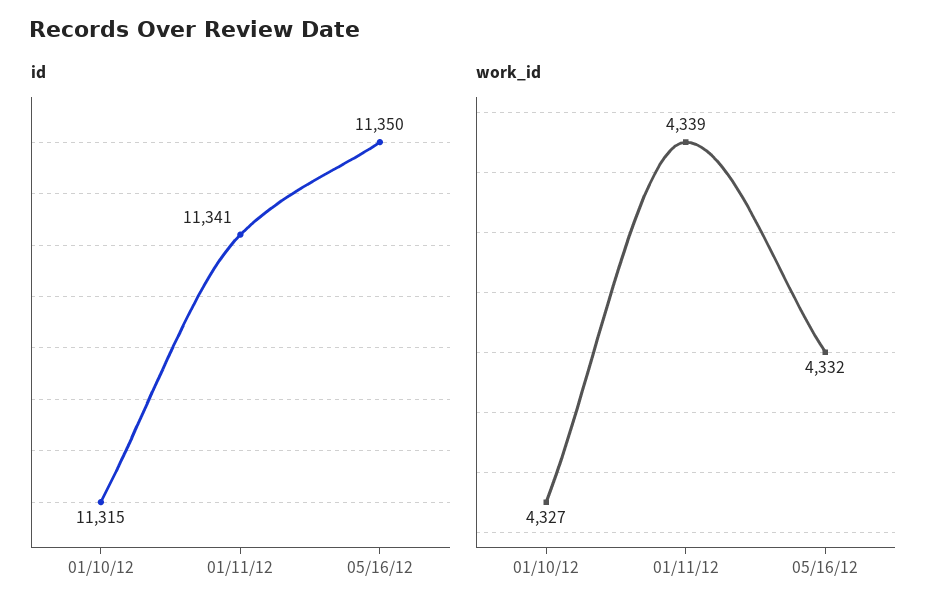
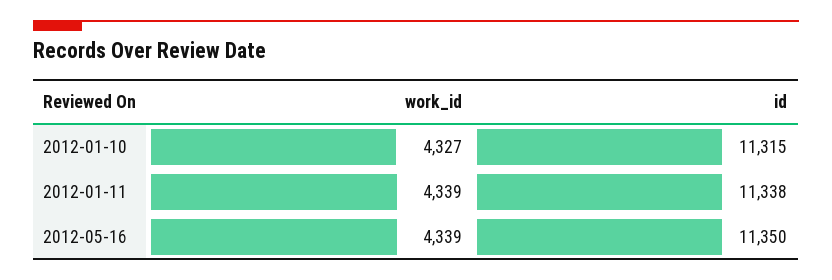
  {
    "id": {
      "01/10/12": 11315,
-     "01/11/12": 11341,
+     "01/11/12": 11338,
      "05/16/12": 11350
    },
    "work_id": {
      "01/10/12": 4327,
      "01/11/12": 4339,
-     "05/16/12": 4332
+     "05/16/12": 4339
    }
  }

